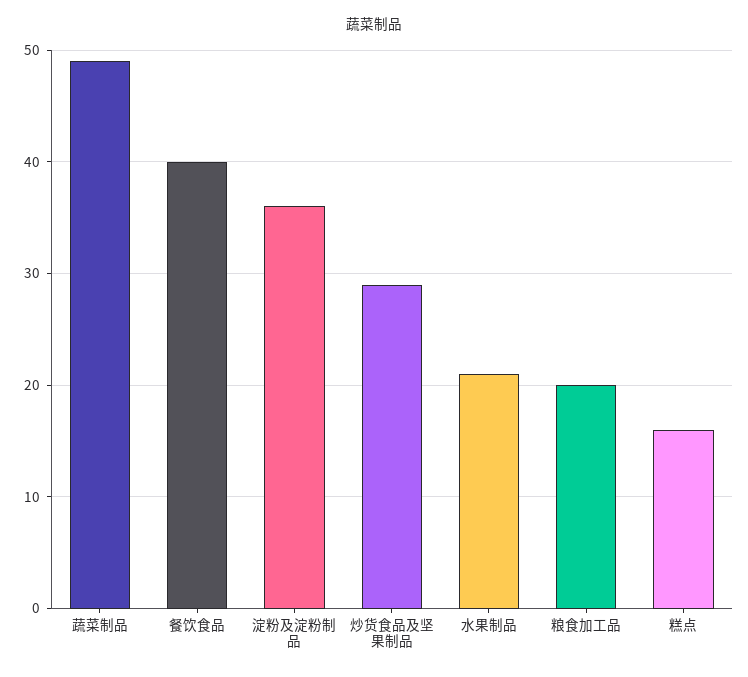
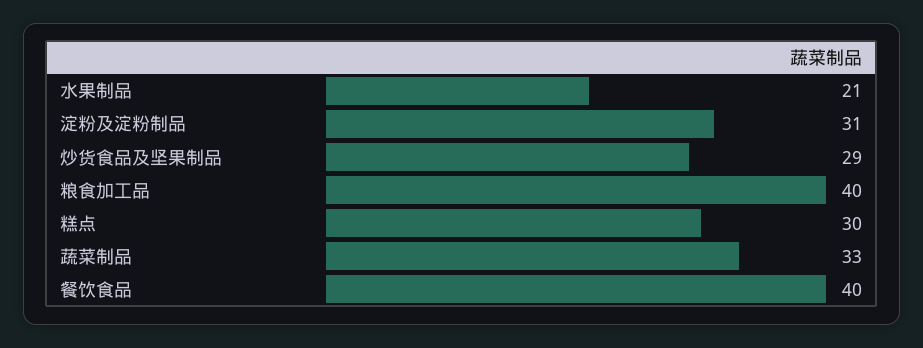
  {
-   "蔬菜制品": 49,
+   "蔬菜制品": 33,
    "餐饮食品": 40,
-   "淀粉及淀粉制品": 36,
+   "淀粉及淀粉制品": 31,
    "炒货食品及坚果制品": 29,
    "水果制品": 21,
-   "粮食加工品": 20,
+   "粮食加工品": 40,
-   "糕点": 16
+   "糕点": 30
  }

